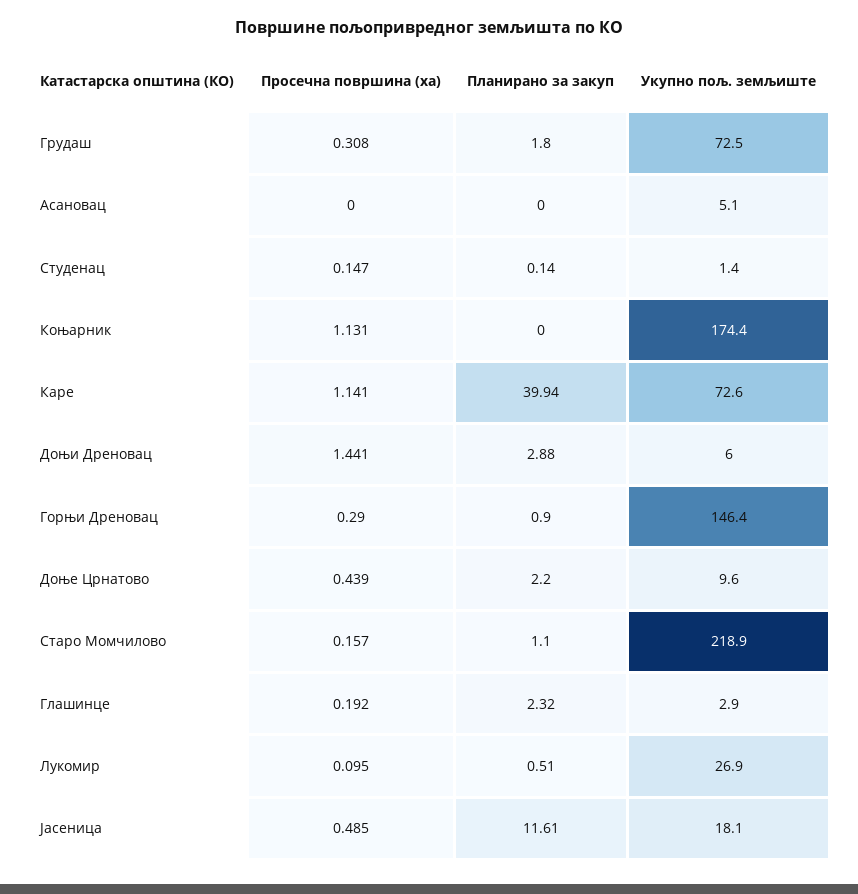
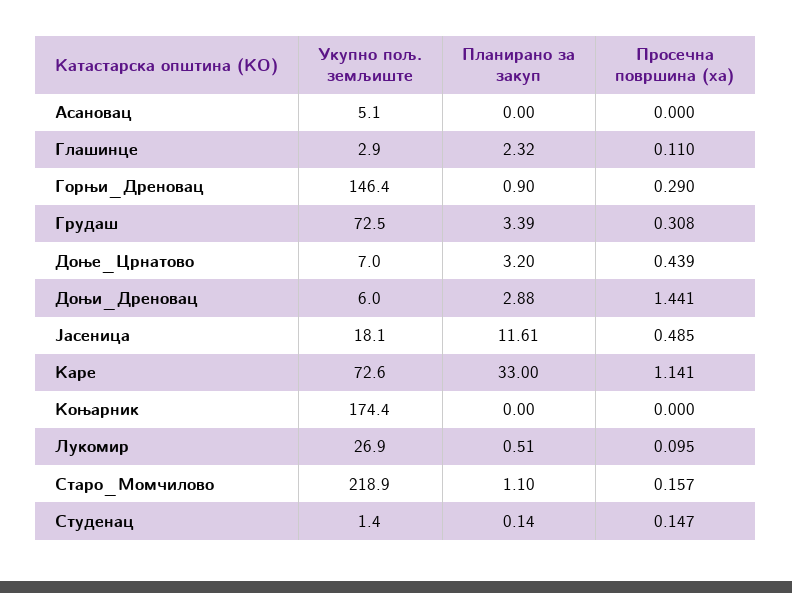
  {
    "Просечна површина (ха)": {
      "Грудаш": 0.308,
      "Асановац": 0,
      "Студенац": 0.147,
-     "Коњарник": 1.131,
+     "Коњарник": 0,
      "Каре": 1.141,
      "Доњи Дреновац": 1.441,
      "Горњи Дреновац": 0.29,
      "Доње Црнатово": 0.439,
      "Старо Момчилово": 0.157,
-     "Глашинце": 0.192,
+     "Глашинце": 0.11,
      "Лукомир": 0.095,
      "Јасеница": 0.485
    },
    "Планирано за закуп": {
-     "Грудаш": 1.8,
+     "Грудаш": 3.39,
      "Асановац": 0,
      "Студенац": 0.14,
      "Коњарник": 0,
-     "Каре": 39.94,
+     "Каре": 33,
      "Доњи Дреновац": 2.88,
      "Горњи Дреновац": 0.9,
-     "Доње Црнатово": 2.2,
+     "Доње Црнатово": 3.2,
      "Старо Момчилово": 1.1,
      "Глашинце": 2.32,
      "Лукомир": 0.51,
      "Јасеница": 11.61
    },
    "Укупно пољ. земљиште": {
      "Грудаш": 72.5,
      "Асановац": 5.1,
      "Студенац": 1.4,
      "Коњарник": 174.4,
      "Каре": 72.6,
      "Доњи Дреновац": 6,
      "Горњи Дреновац": 146.4,
-     "Доње Црнатово": 9.6,
+     "Доње Црнатово": 7,
      "Старо Момчилово": 218.9,
      "Глашинце": 2.9,
      "Лукомир": 26.9,
      "Јасеница": 18.1
    }
  }

